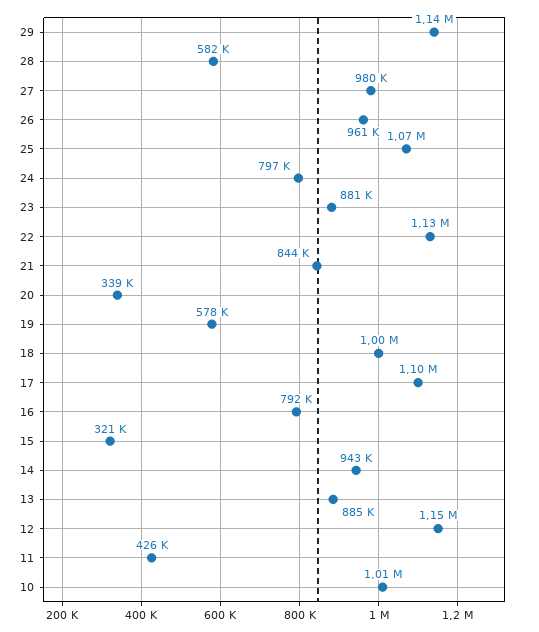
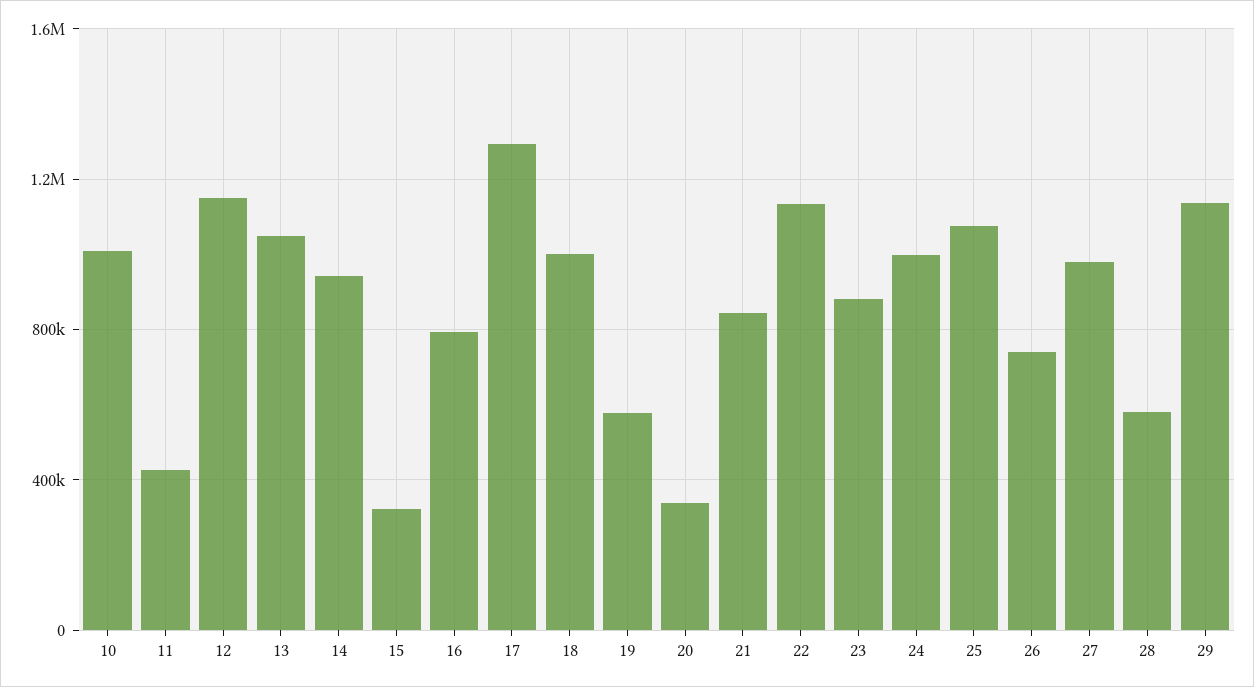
  {
    "29": 1140000,
    "28": 582000,
    "27": 980000,
-   "26": 961000,
+   "26": 750000,
    "25": 1070000,
-   "24": 797000,
+   "24": 1000000,
    "23": 881000,
    "22": 1130000,
    "21": 844000,
    "20": 339000,
    "19": 578000,
    "18": 1000000,
-   "17": 1100000,
+   "17": 1300000,
    "16": 792000,
    "15": 321000,
    "14": 943000,
-   "13": 885000,
+   "13": 1050000,
    "12": 1150000,
    "11": 426000,
    "10": 1010000
  }

